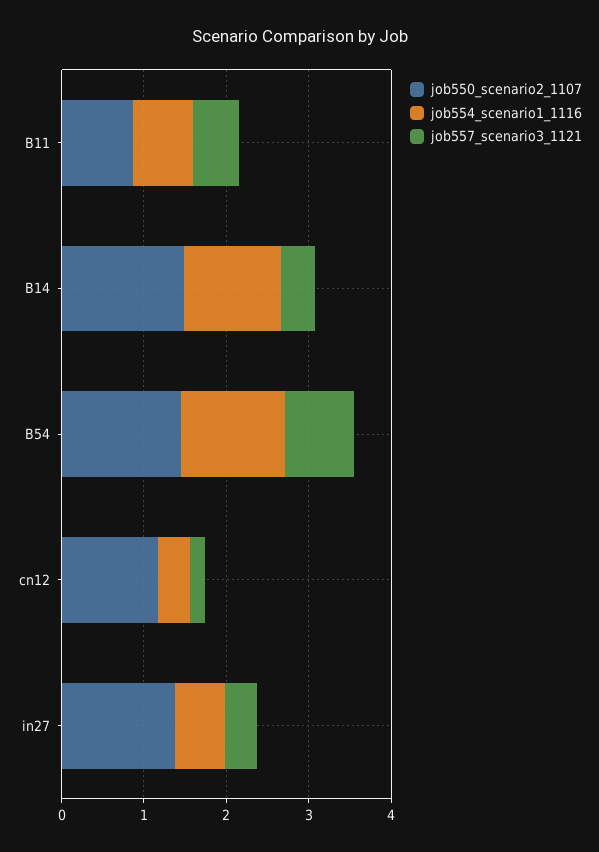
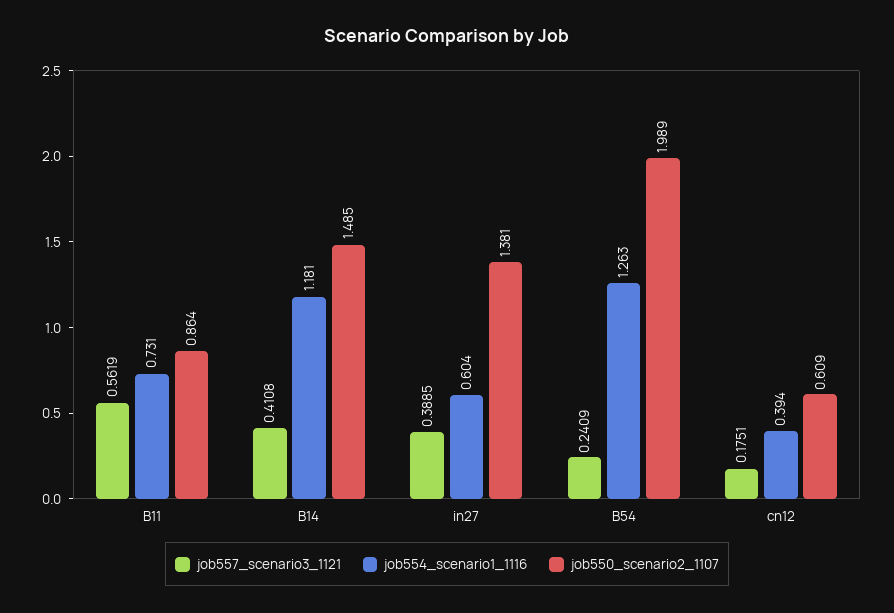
  {
    "job550_scenario2_1107": {
      "B11": 0.864,
      "B14": 1.485,
-     "B54": 1.4,
+     "B54": 1.989,
-     "cn12": 1.2,
+     "cn12": 0.609,
      "in27": 1.381
    },
    "job554_scenario1_1116": {
      "B11": 0.731,
      "B14": 1.181,
      "B54": 1.263,
      "cn12": 0.394,
      "in27": 0.604
    },
    "job557_scenario3_1121": {
      "B11": 0.5619,
      "B14": 0.4108,
-     "B54": 0.8,
+     "B54": 0.2409,
      "cn12": 0.1751,
      "in27": 0.3885
    }
  }

